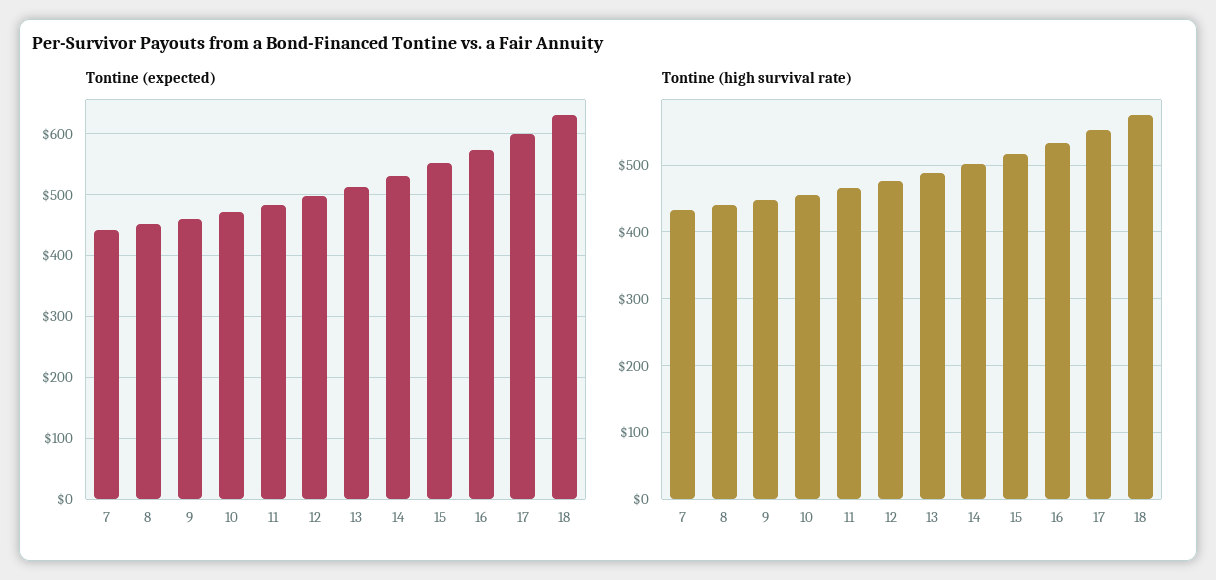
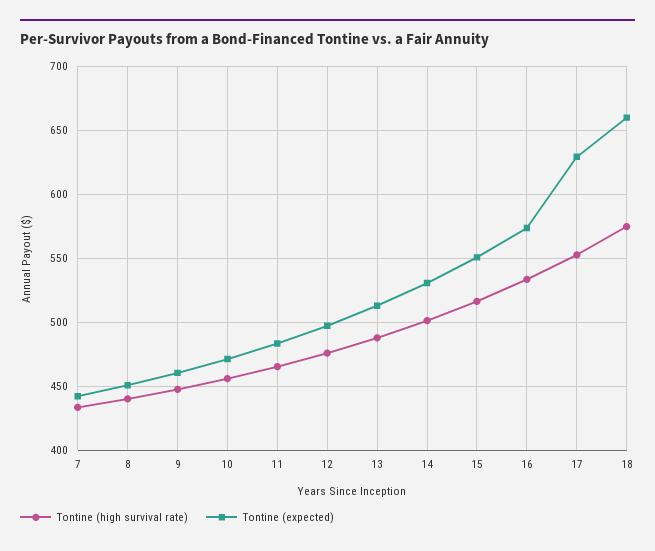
  {
    "Tontine (expected)": {
      "7": 440,
      "8": 450,
      "9": 460,
      "10": 470,
      "11": 485,
      "12": 495,
      "13": 515,
      "14": 530,
      "15": 550,
      "16": 575,
-     "17": 600,
+     "17": 630,
-     "18": 630
+     "18": 660
    },
    "Tontine (high survival rate)": {
      "7": 435,
      "8": 440,
      "9": 450,
      "10": 455,
      "11": 465,
      "12": 475,
      "13": 490,
      "14": 500,
      "15": 515,
      "16": 535,
      "17": 555,
      "18": 575
    }
  }

